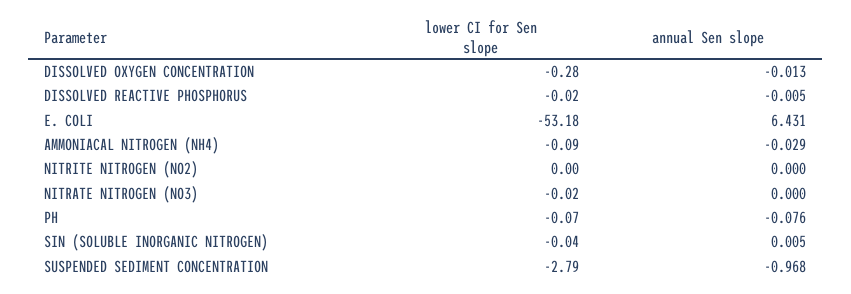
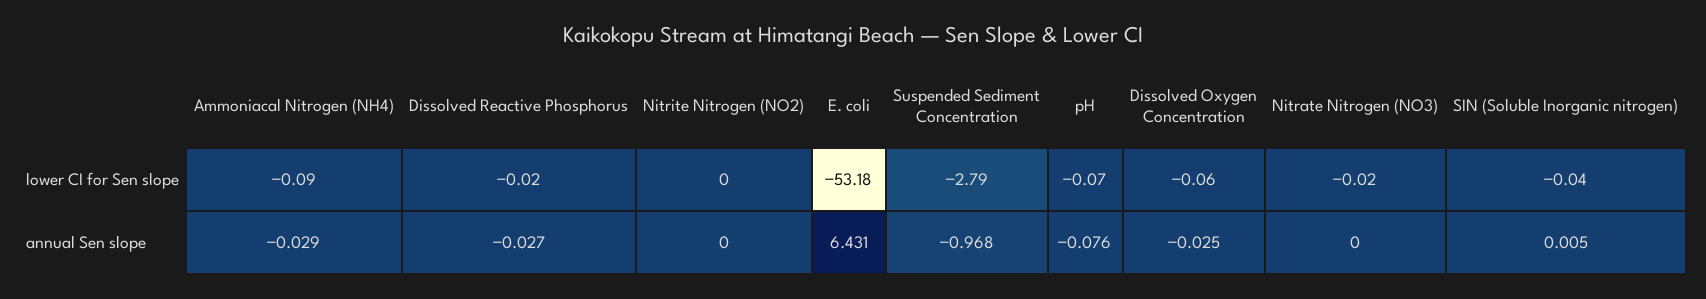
  {
    "lower CI for Sen slope": {
-     "DISSOLVED OXYGEN CONCENTRATION": -0.28,
+     "DISSOLVED OXYGEN CONCENTRATION": -0.06,
      "DISSOLVED REACTIVE PHOSPHORUS": -0.02,
      "E. COLI": -53.18,
      "AMMONIACAL NITROGEN (NH4)": -0.09,
      "NITRITE NITROGEN (NO2)": 0,
      "NITRATE NITROGEN (NO3)": -0.02,
      "PH": -0.07,
      "SIN (SOLUBLE INORGANIC NITROGEN)": -0.04,
      "SUSPENDED SEDIMENT CONCENTRATION": -2.79
    },
    "annual Sen slope": {
-     "DISSOLVED OXYGEN CONCENTRATION": -0.013,
+     "DISSOLVED OXYGEN CONCENTRATION": -0.025,
-     "DISSOLVED REACTIVE PHOSPHORUS": -0.005,
+     "DISSOLVED REACTIVE PHOSPHORUS": -0.027,
      "E. COLI": 6.431,
      "AMMONIACAL NITROGEN (NH4)": -0.029,
      "NITRITE NITROGEN (NO2)": 0,
      "NITRATE NITROGEN (NO3)": 0,
      "PH": -0.076,
      "SIN (SOLUBLE INORGANIC NITROGEN)": 0.005,
      "SUSPENDED SEDIMENT CONCENTRATION": -0.968
    }
  }

